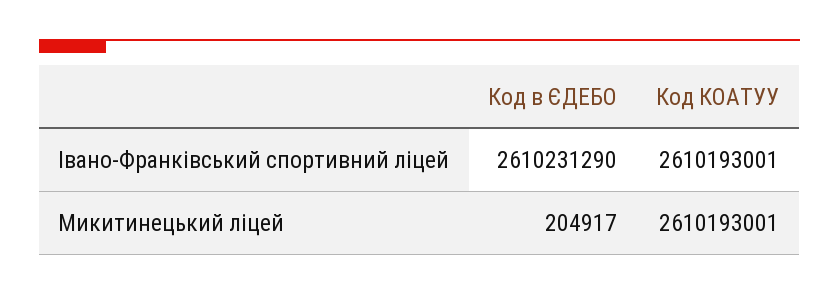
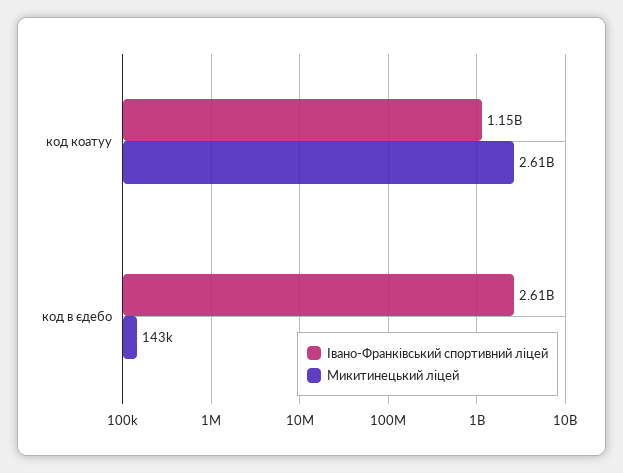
  {
    "Івано-Франківський спортивний ліцей": {
      "Код в ЄДЕБО": 2610231290,
-     "Код КОАТУУ": 2610193001
+     "Код КОАТУУ": 1150000000
    },
    "Микитинецький ліцей": {
-     "Код в ЄДЕБО": 204917,
+     "Код в ЄДЕБО": 143000,
      "Код КОАТУУ": 2610193001
    }
  }

